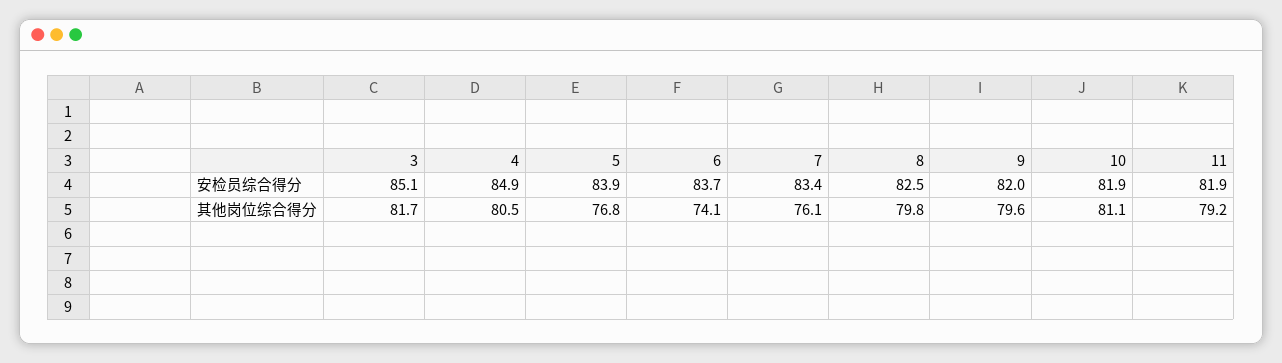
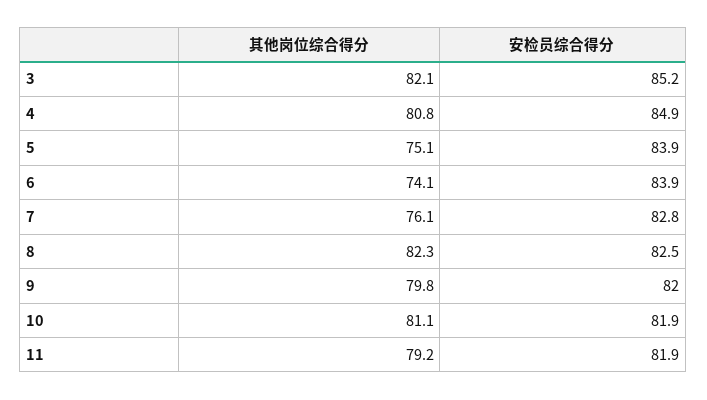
  {
    "3": {
-     "安检员综合得分": 85.1,
+     "安检员综合得分": 85.2,
-     "其他岗位综合得分": 81.7
+     "其他岗位综合得分": 82.1
    },
    "4": {
      "安检员综合得分": 84.9,
-     "其他岗位综合得分": 80.5
+     "其他岗位综合得分": 80.8
    },
    "5": {
      "安检员综合得分": 83.9,
-     "其他岗位综合得分": 76.8
+     "其他岗位综合得分": 75.1
    },
    "6": {
-     "安检员综合得分": 83.7,
+     "安检员综合得分": 83.9,
      "其他岗位综合得分": 74.1
    },
    "7": {
-     "安检员综合得分": 83.4,
+     "安检员综合得分": 82.8,
      "其他岗位综合得分": 76.1
    },
    "8": {
      "安检员综合得分": 82.5,
-     "其他岗位综合得分": 79.8
+     "其他岗位综合得分": 82.3
    },
    "9": {
      "安检员综合得分": 82,
-     "其他岗位综合得分": 79.6
+     "其他岗位综合得分": 79.8
    },
    "10": {
      "安检员综合得分": 81.9,
      "其他岗位综合得分": 81.1
    },
    "11": {
      "安检员综合得分": 81.9,
      "其他岗位综合得分": 79.2
    }
  }

